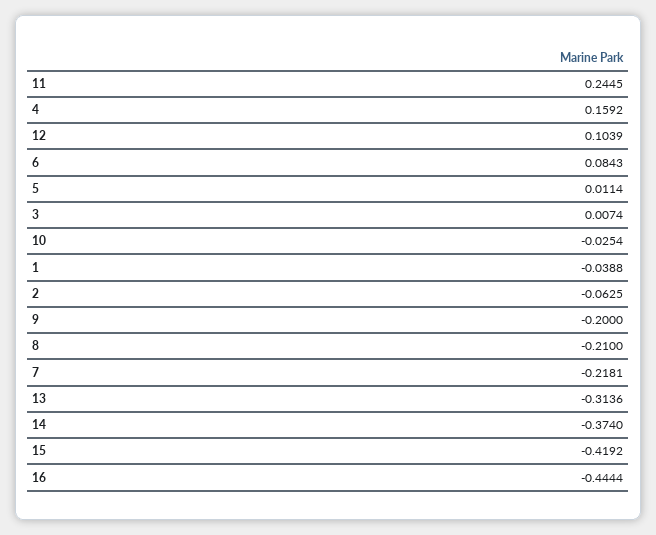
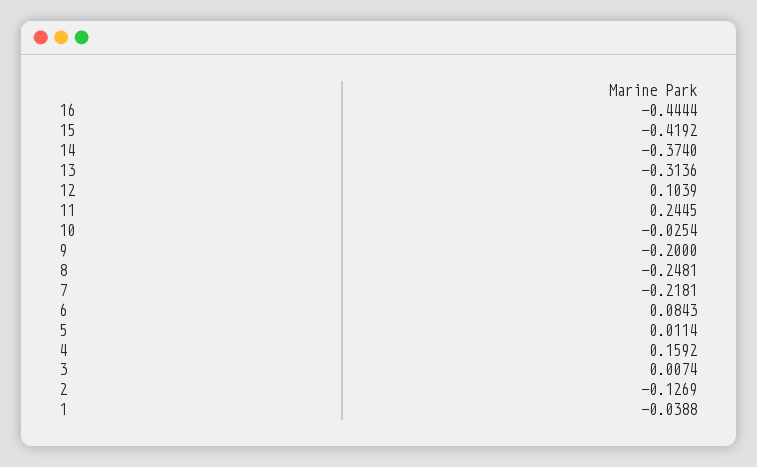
  {
    "11": 0.2445,
    "4": 0.1592,
    "12": 0.1039,
    "6": 0.0843,
    "5": 0.0114,
    "3": 0.0074,
    "10": -0.0254,
    "1": -0.0388,
-   "2": -0.0625,
+   "2": -0.1269,
    "9": -0.2,
-   "8": -0.21,
+   "8": -0.2481,
    "7": -0.2181,
    "13": -0.3136,
    "14": -0.374,
    "15": -0.4192,
    "16": -0.4444
  }

